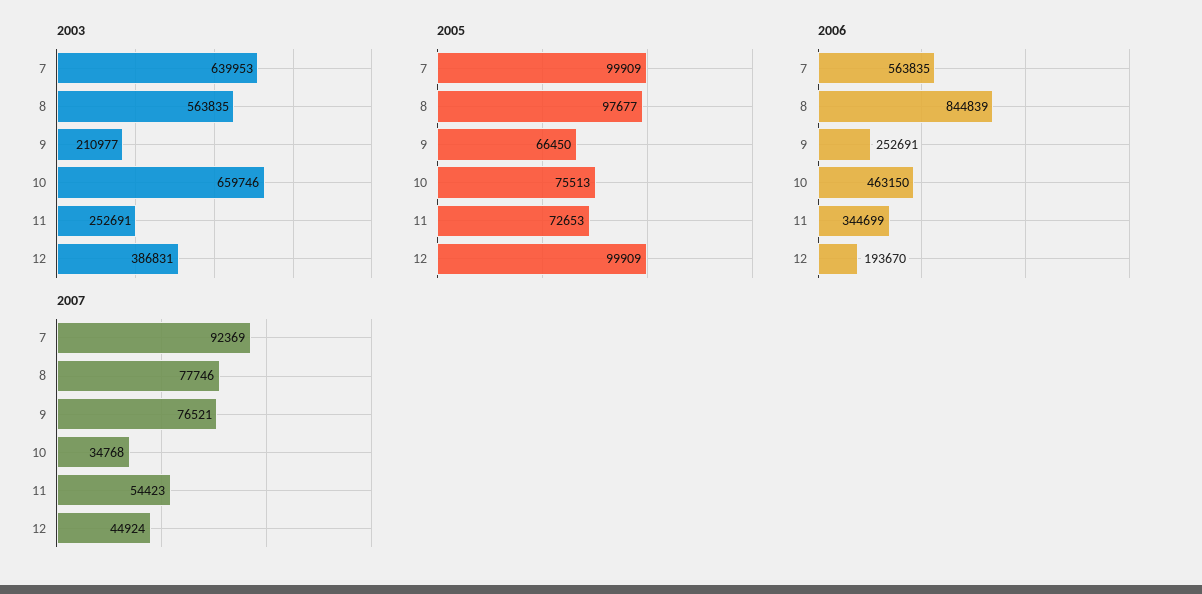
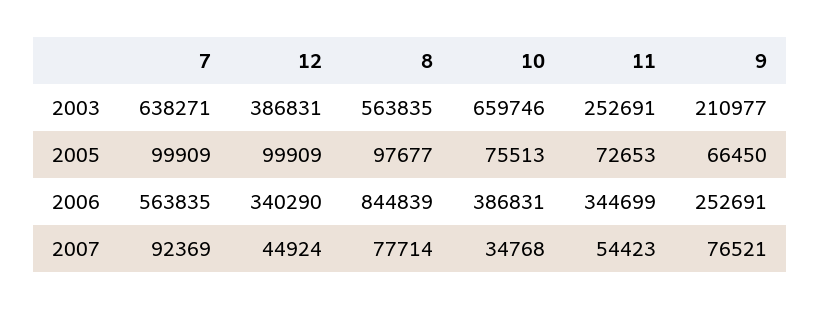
  {
    "2003": {
-     "7": 639953,
+     "7": 638271,
      "8": 563835,
      "9": 210977,
      "10": 659746,
      "11": 252691,
      "12": 386831
    },
    "2005": {
      "7": 99909,
      "8": 97677,
      "9": 66450,
      "10": 75513,
      "11": 72653,
      "12": 99909
    },
    "2006": {
      "7": 563835,
      "8": 844839,
      "9": 252691,
-     "10": 463150,
+     "10": 386831,
      "11": 344699,
-     "12": 193670
+     "12": 340290
    },
    "2007": {
      "7": 92369,
-     "8": 77746,
+     "8": 77714,
      "9": 76521,
      "10": 34768,
      "11": 54423,
      "12": 44924
    }
  }

